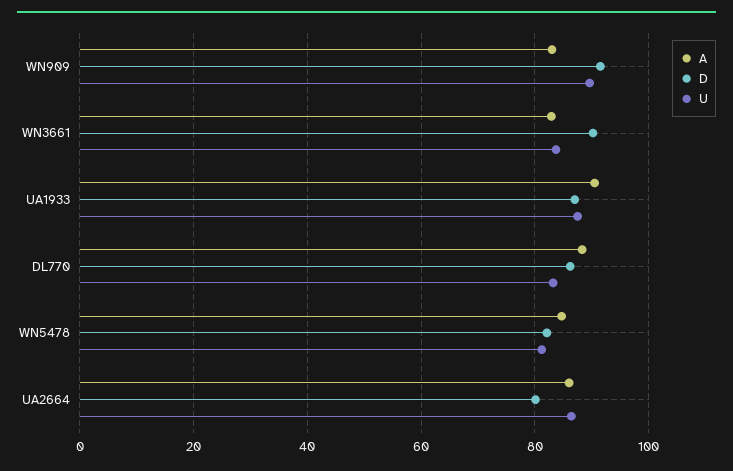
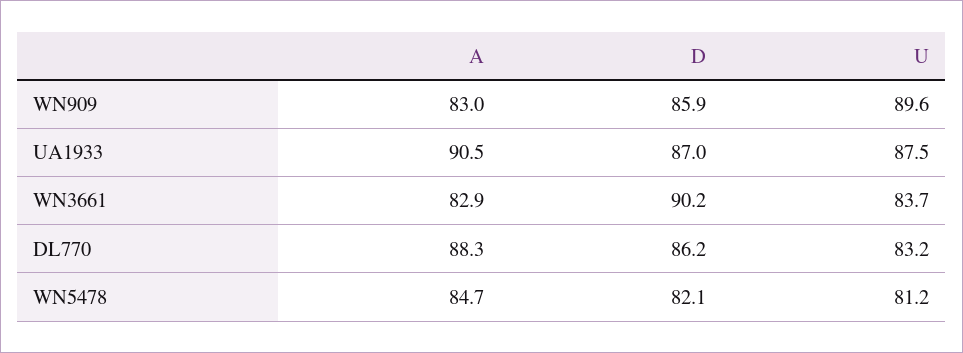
  {
    "A": {
      "WN909": 83,
      "WN3661": 82.9,
      "UA1933": 90.5,
      "DL770": 88.3,
-     "WN5478": 84.7,
+     "WN5478": 84.7
-     "UA2664": 86
    },
    "D": {
-     "WN909": 92,
+     "WN909": 85.9,
      "WN3661": 90.2,
      "UA1933": 87,
      "DL770": 86.2,
-     "WN5478": 82.1,
+     "WN5478": 82.1
-     "UA2664": 80
    },
    "U": {
      "WN909": 89.6,
      "WN3661": 83.7,
      "UA1933": 87.5,
      "DL770": 83.2,
-     "WN5478": 81.2,
+     "WN5478": 81.2
-     "UA2664": 86
    }
  }

